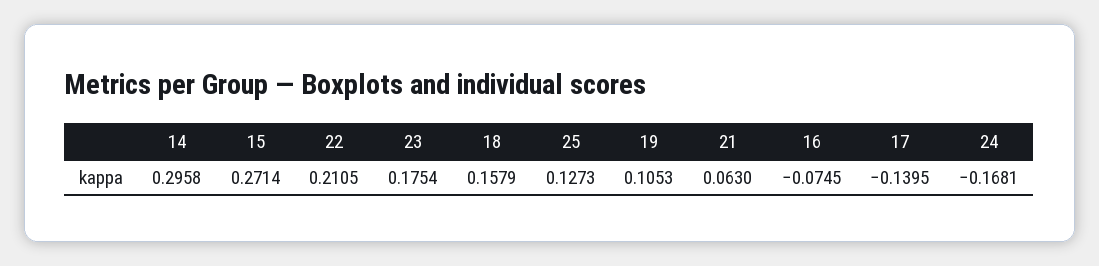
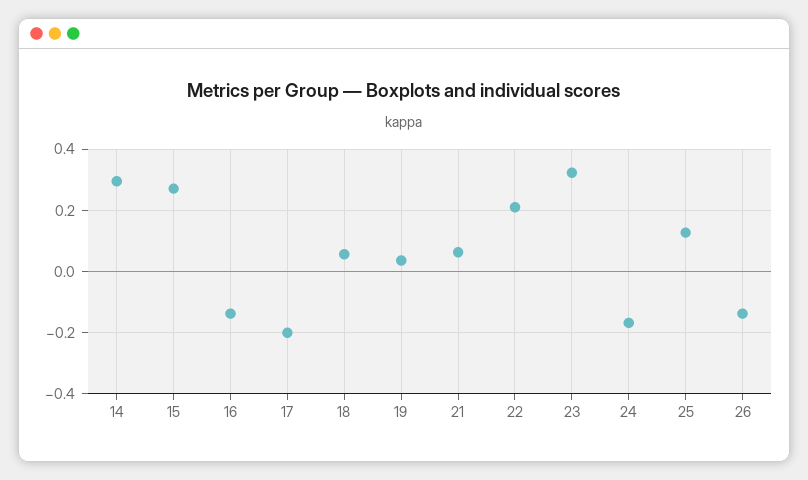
  {
    "14": 0.2958,
    "15": 0.2714,
    "22": 0.2105,
-   "23": 0.1754,
+   "23": 0.32,
-   "18": 0.1579,
+   "18": 0.06,
    "25": 0.1273,
-   "19": 0.1053,
+   "19": 0.04,
    "21": 0.063,
-   "16": -0.0745,
+   "16": -0.14,
-   "17": -0.1395,
+   "17": -0.2,
-   "24": -0.1681
+   "24": -0.1681,
+   "26": -0.14
  }

